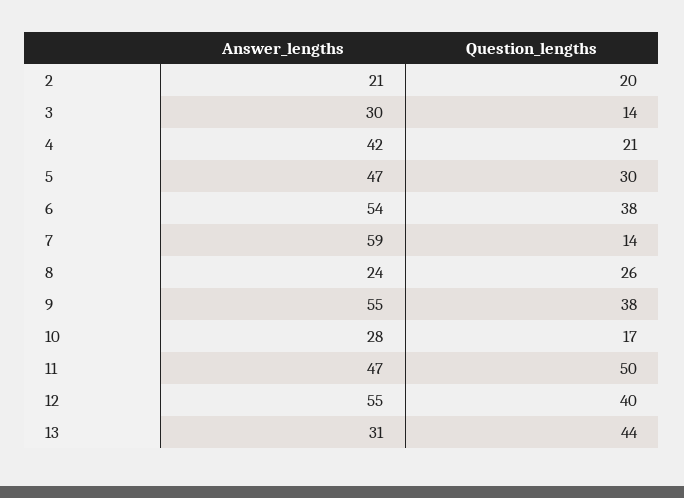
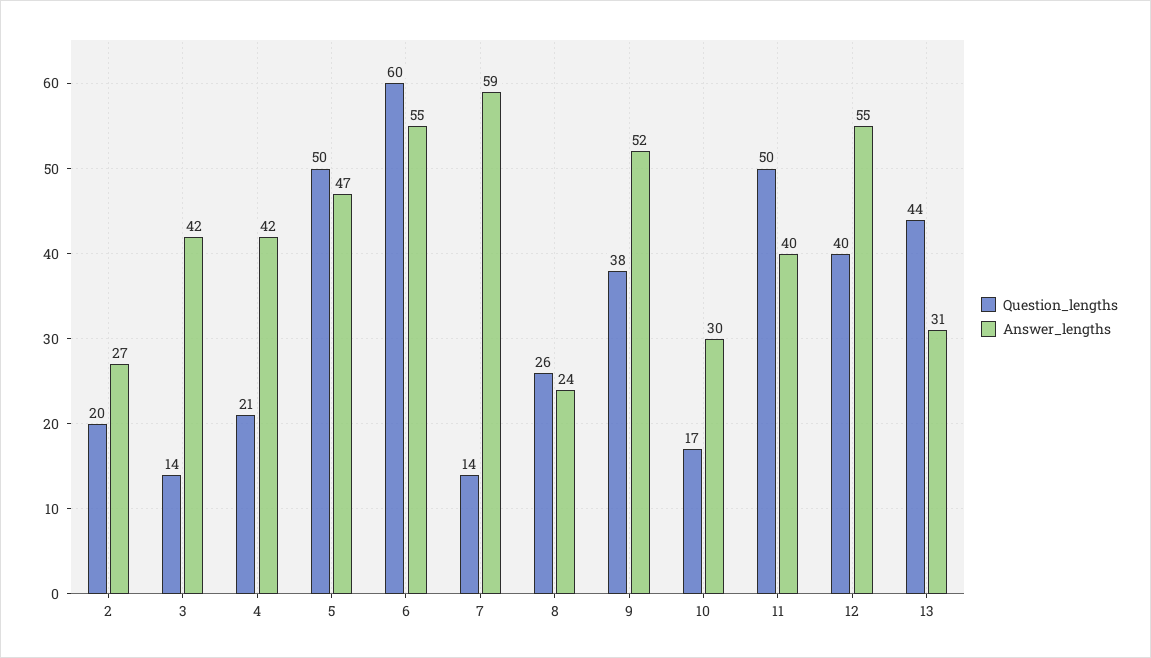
  {
    "Answer_lengths": {
-     "2": 21,
+     "2": 27,
-     "3": 30,
+     "3": 42,
      "4": 42,
      "5": 47,
-     "6": 54,
+     "6": 55,
      "7": 59,
      "8": 24,
-     "9": 55,
+     "9": 52,
-     "10": 28,
+     "10": 30,
-     "11": 47,
+     "11": 40,
      "12": 55,
      "13": 31
    },
    "Question_lengths": {
      "2": 20,
      "3": 14,
      "4": 21,
-     "5": 30,
+     "5": 50,
-     "6": 38,
+     "6": 60,
      "7": 14,
      "8": 26,
      "9": 38,
      "10": 17,
      "11": 50,
      "12": 40,
      "13": 44
    }
  }

